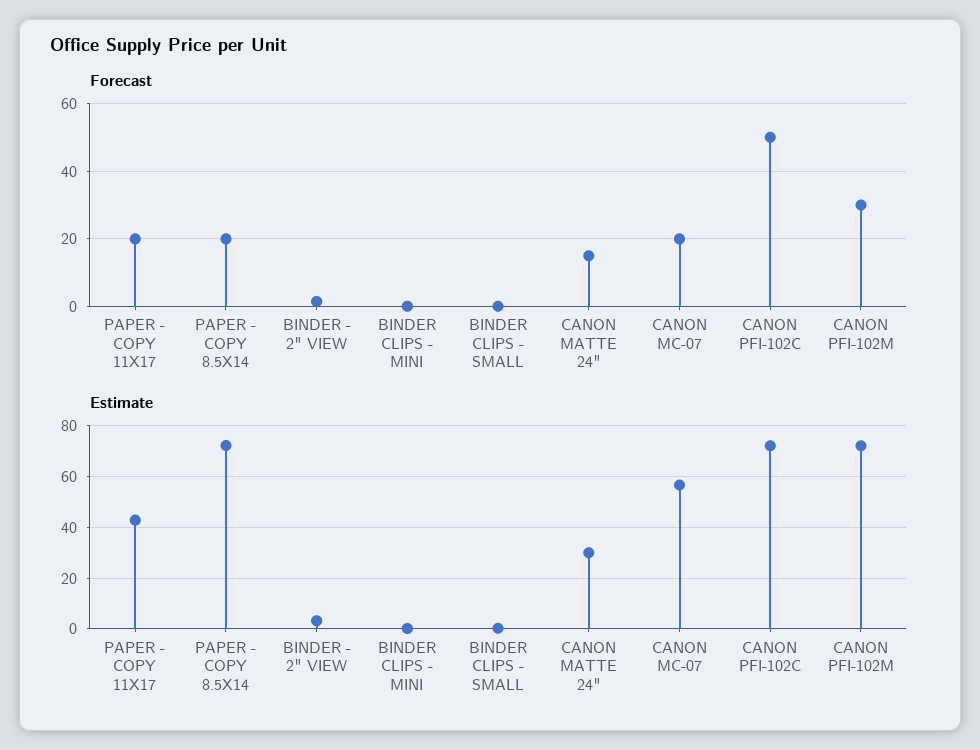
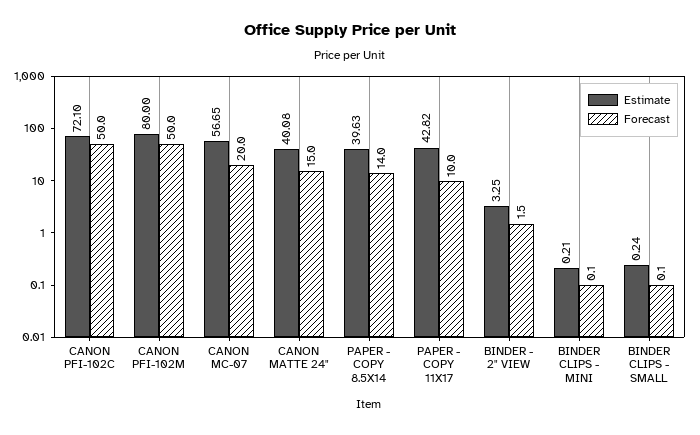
  {
    "Forecast": {
-     "PAPER - COPY 11X17": 20,
+     "PAPER - COPY 11X17": 10,
-     "PAPER - COPY 8.5X14": 20,
+     "PAPER - COPY 8.5X14": 14,
      "BINDER - 2\" VIEW": 1.5,
      "BINDER CLIPS - MINI": 0.1,
      "BINDER CLIPS - SMALL": 0.1,
      "CANON MATTE 24\"": 15,
      "CANON MC-07": 20,
      "CANON PFI-102C": 50,
-     "CANON PFI-102M": 30
+     "CANON PFI-102M": 50
    },
    "Estimate": {
      "PAPER - COPY 11X17": 42.82,
-     "PAPER - COPY 8.5X14": 72.5,
+     "PAPER - COPY 8.5X14": 39.63,
      "BINDER - 2\" VIEW": 3.25,
      "BINDER CLIPS - MINI": 0.21,
      "BINDER CLIPS - SMALL": 0.24,
-     "CANON MATTE 24\"": 30,
+     "CANON MATTE 24\"": 40.08,
      "CANON MC-07": 56.65,
      "CANON PFI-102C": 72.1,
-     "CANON PFI-102M": 72.5
+     "CANON PFI-102M": 80
    }
  }

